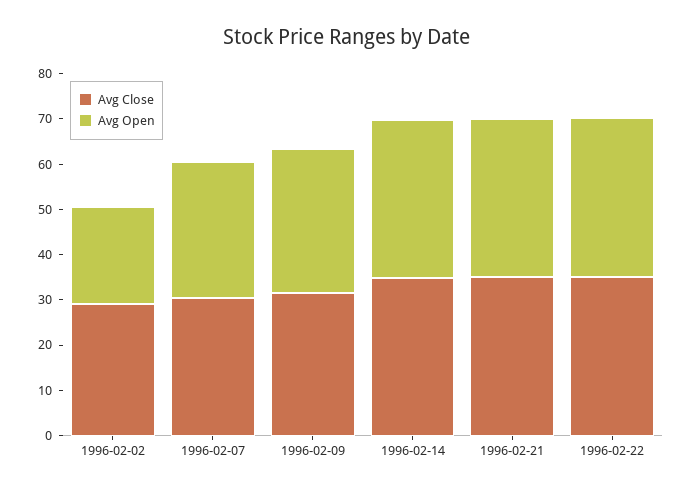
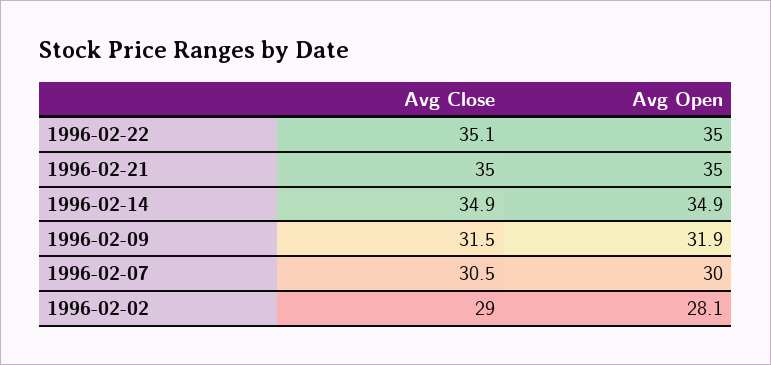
  {
    "Avg Close": {
      "1996-02-02": 29,
      "1996-02-07": 30.5,
      "1996-02-09": 31.5,
      "1996-02-14": 34.9,
      "1996-02-21": 35,
      "1996-02-22": 35.1
    },
    "Avg Open": {
-     "1996-02-02": 22,
+     "1996-02-02": 28.1,
      "1996-02-07": 30,
      "1996-02-09": 31.9,
      "1996-02-14": 34.9,
      "1996-02-21": 35,
      "1996-02-22": 35
    }
  }

